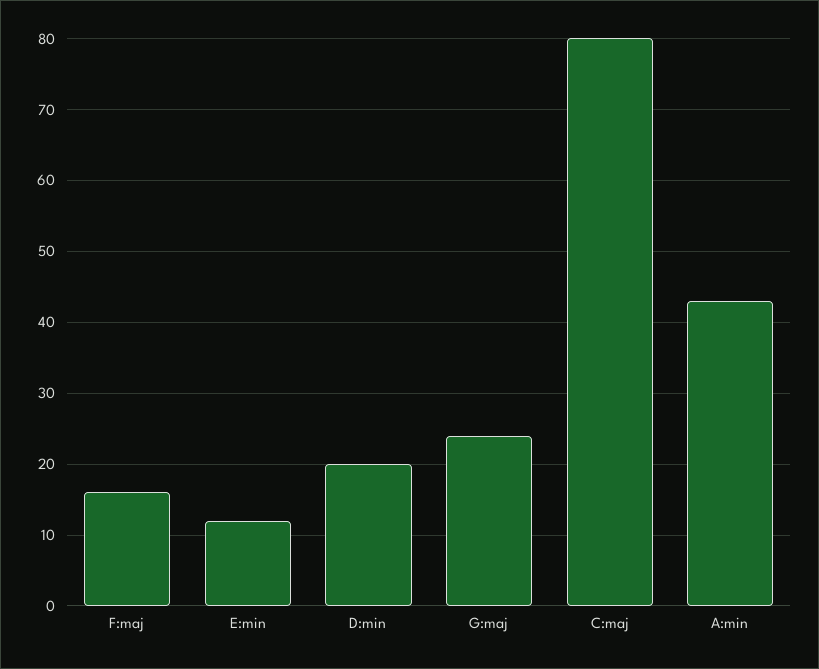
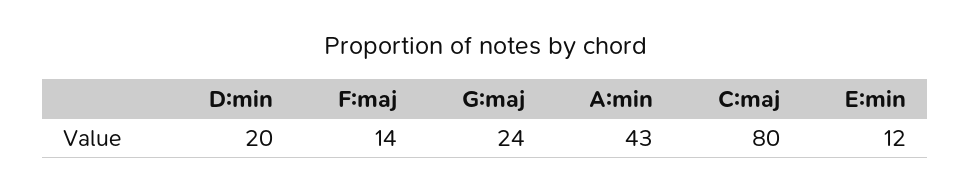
  {
-   "F:maj": 16,
+   "F:maj": 14,
    "E:min": 12,
    "D:min": 20,
    "G:maj": 24,
    "C:maj": 80,
    "A:min": 43
  }

